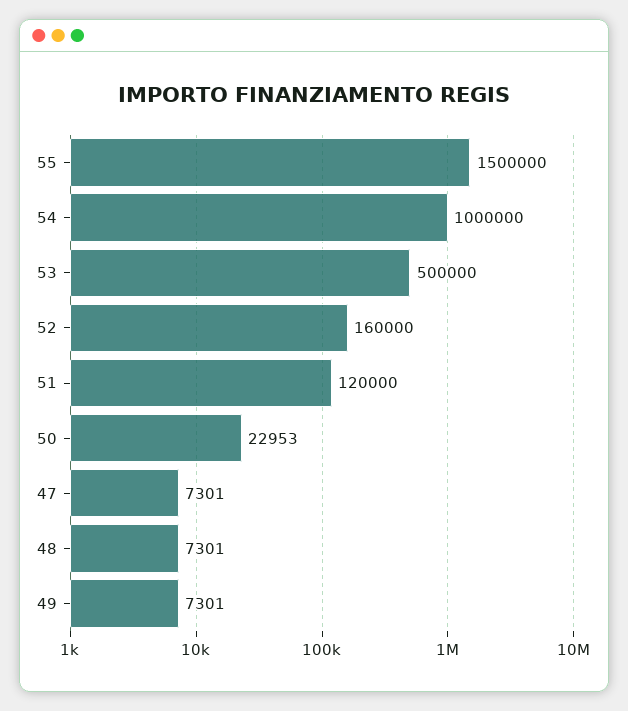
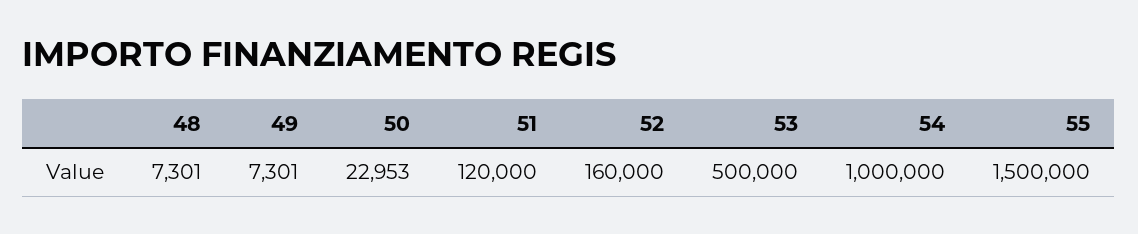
  {
    "55": 1500000,
    "54": 1000000,
    "53": 500000,
    "52": 160000,
    "51": 120000,
    "50": 22953,
-   "47": 7301,
    "48": 7301,
    "49": 7301
  }

